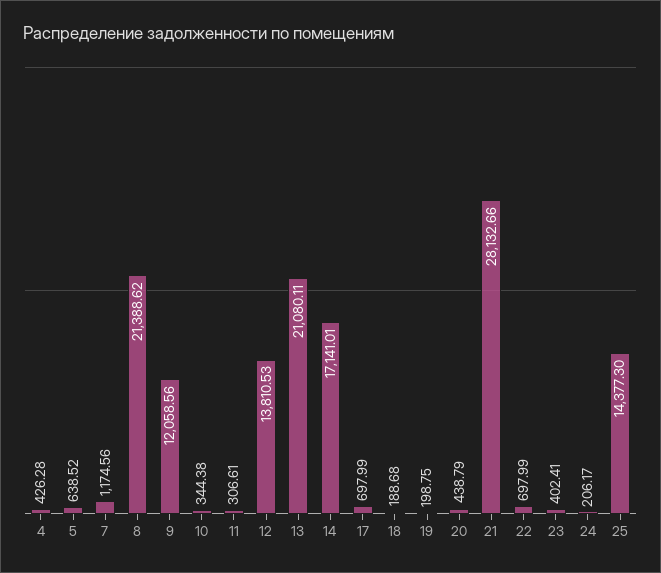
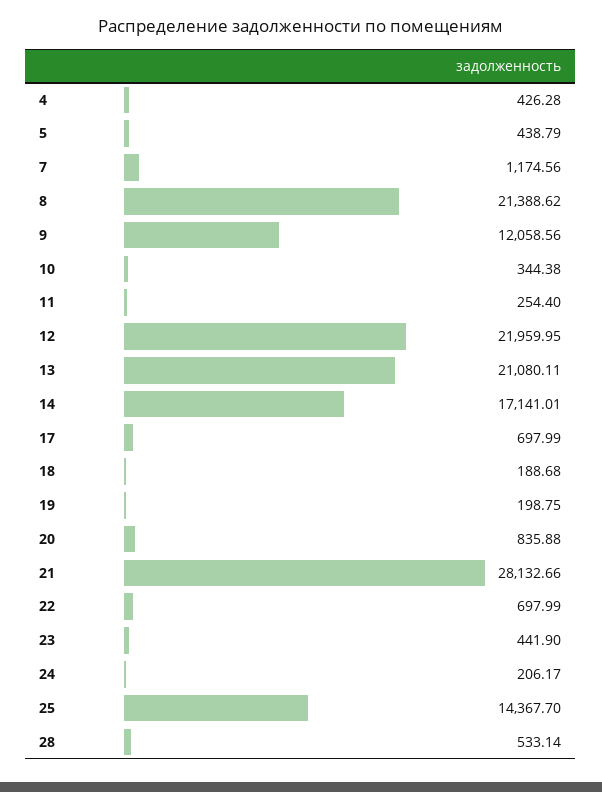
  {
    "4": 426.28,
-   "5": 638.52,
+   "5": 438.79,
    "7": 1174.56,
    "8": 21388.62,
    "9": 12058.56,
    "10": 344.38,
-   "11": 306.61,
+   "11": 254.4,
-   "12": 13810.53,
+   "12": 21959.95,
    "13": 21080.11,
    "14": 17141.01,
    "17": 697.99,
    "18": 188.68,
    "19": 198.75,
-   "20": 438.79,
+   "20": 835.88,
    "21": 28132.66,
    "22": 697.99,
-   "23": 402.41,
+   "23": 441.9,
    "24": 206.17,
-   "25": 14377.3
+   "25": 14367.7,
+   "28": 533.14
  }

